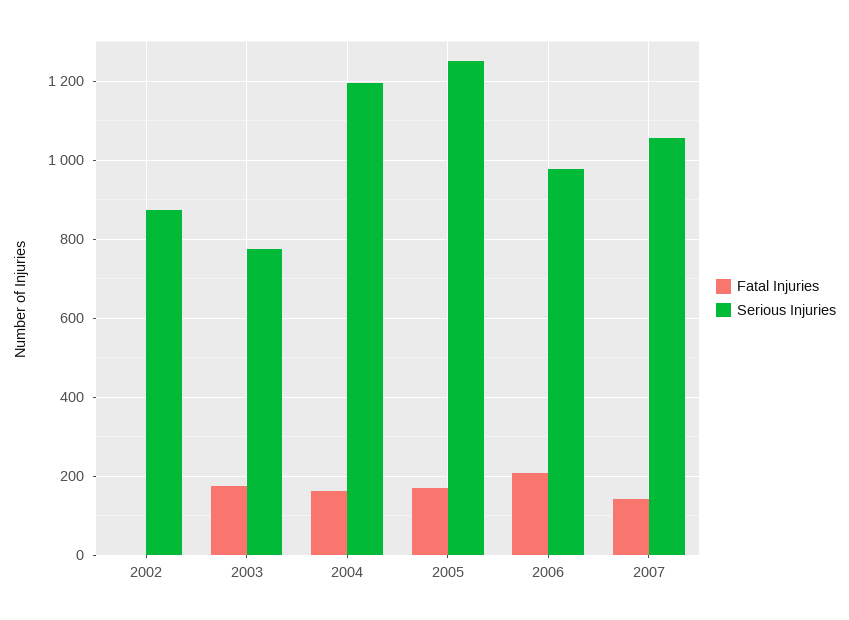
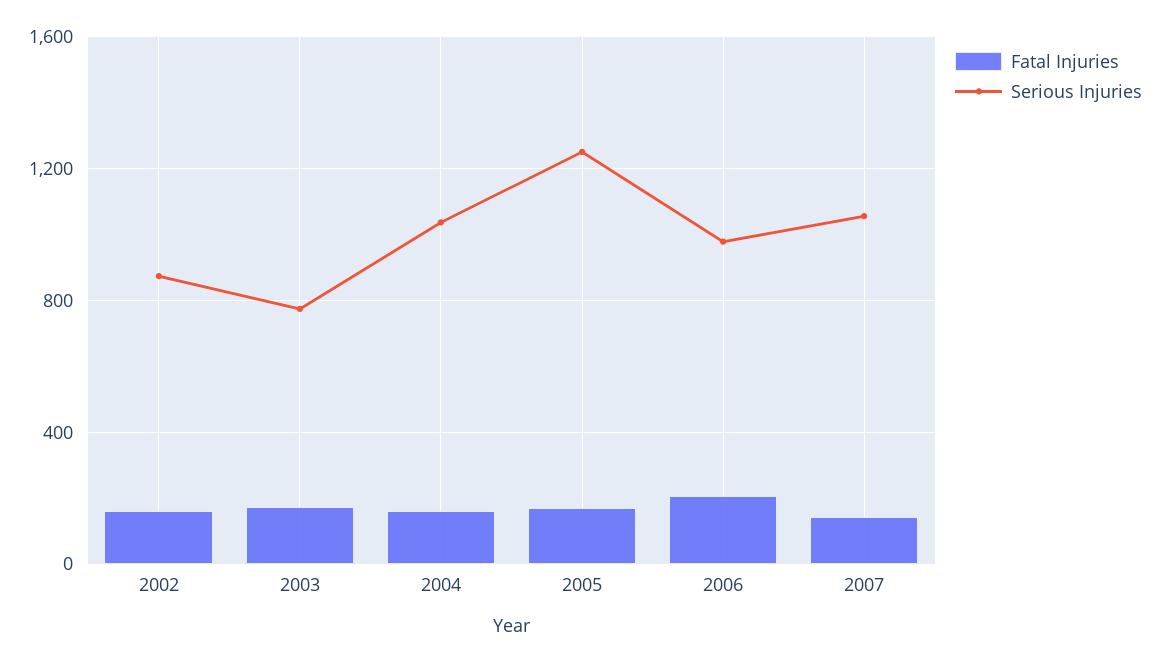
  {
    "Fatal Injuries": {
-     "2002": 0,
+     "2002": 150,
      "2003": 180,
      "2004": 160,
      "2005": 160,
      "2006": 200,
      "2007": 140
    },
    "Serious Injuries": {
      "2002": 880,
      "2003": 780,
-     "2004": 1200,
+     "2004": 1050,
      "2005": 1260,
      "2006": 980,
      "2007": 1060
    }
  }

